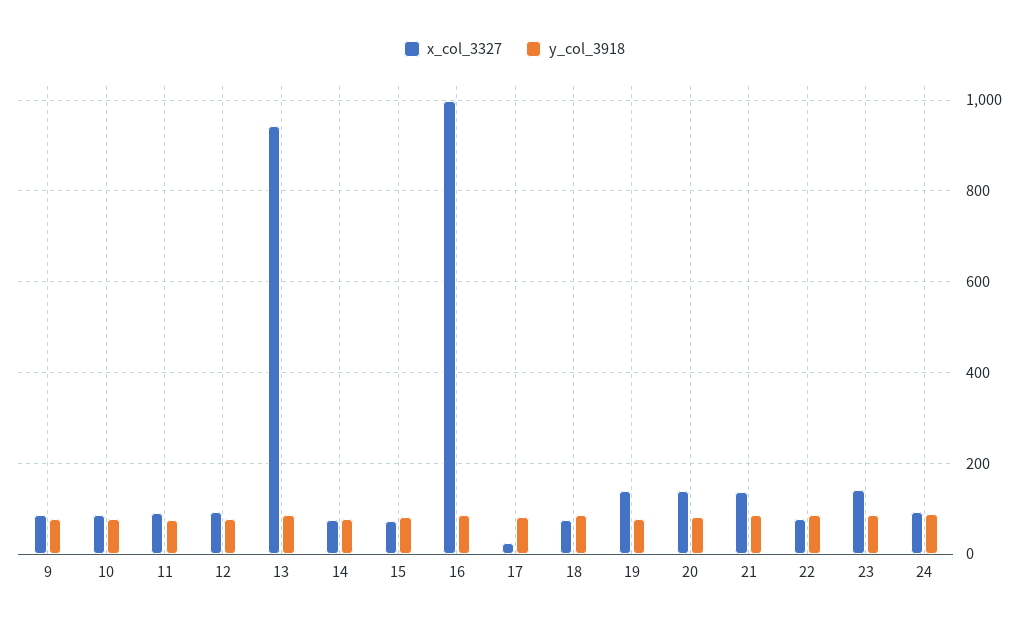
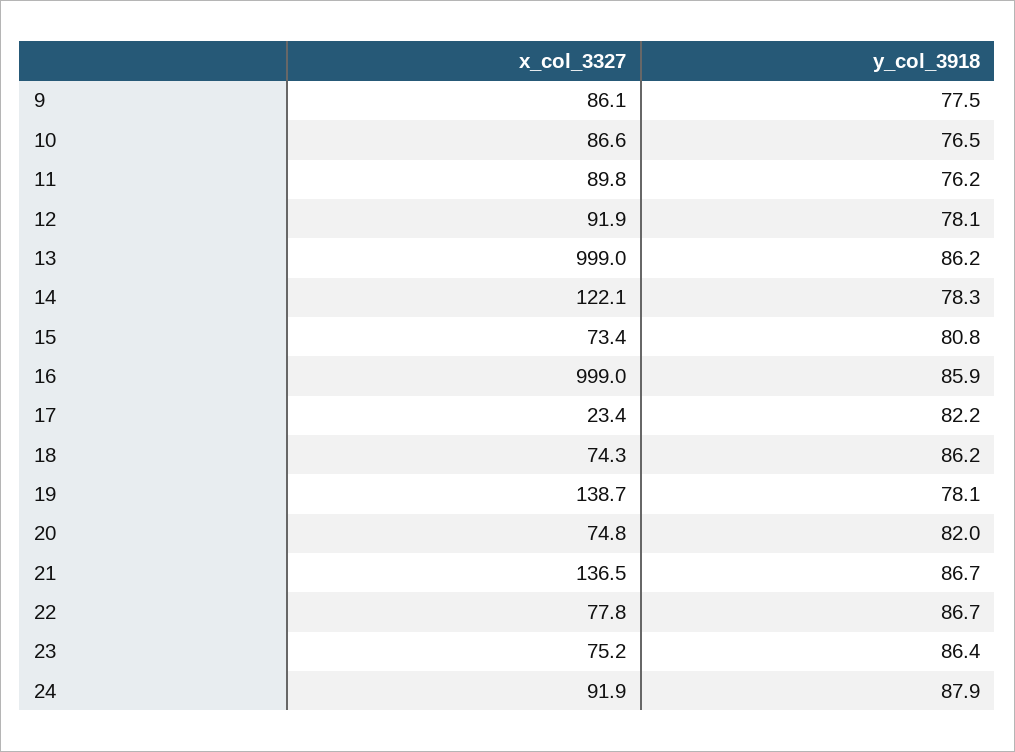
  {
    "x_col_3327": {
      "9": 86.1,
      "10": 86.6,
      "11": 89.8,
      "12": 91.9,
-     "13": 940,
+     "13": 999,
-     "14": 80,
+     "14": 122.1,
      "15": 73.4,
      "16": 999,
      "17": 23.4,
      "18": 74.3,
      "19": 138.7,
-     "20": 140,
+     "20": 74.8,
      "21": 136.5,
      "22": 77.8,
-     "23": 140,
+     "23": 75.2,
      "24": 91.9
    },
    "y_col_3918": {
      "9": 77.5,
      "10": 76.5,
      "11": 76.2,
      "12": 78.1,
      "13": 86.2,
      "14": 78.3,
      "15": 80.8,
      "16": 85.9,
      "17": 82.2,
      "18": 86.2,
      "19": 78.1,
      "20": 82,
      "21": 86.7,
      "22": 86.7,
      "23": 86.4,
      "24": 87.9
    }
  }

